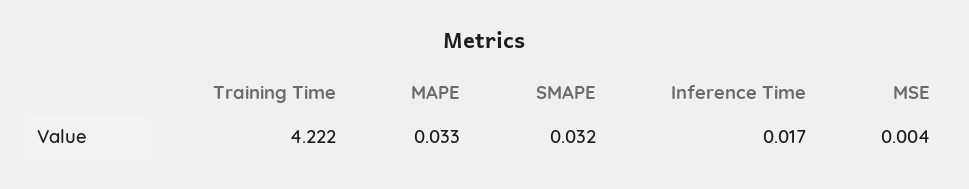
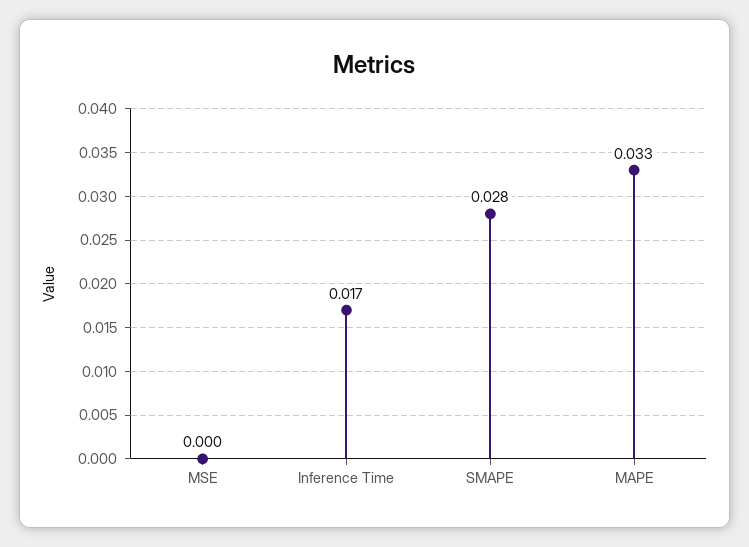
  {
-   "Training Time": 4.222,
    "MAPE": 0.033,
-   "SMAPE": 0.032,
+   "SMAPE": 0.028,
    "Inference Time": 0.017,
-   "MSE": 0.004
+   "MSE": 0
  }

